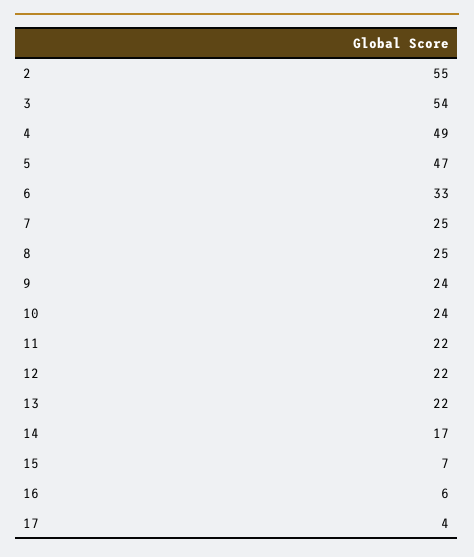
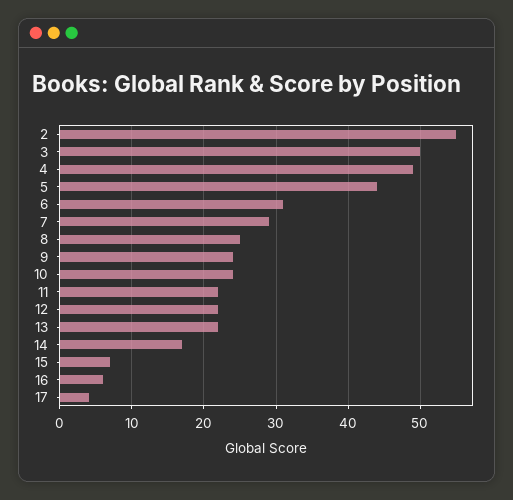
  {
    "2": 55,
-   "3": 54,
+   "3": 50,
    "4": 49,
-   "5": 47,
+   "5": 44,
-   "6": 33,
+   "6": 31,
-   "7": 25,
+   "7": 29,
    "8": 25,
    "9": 24,
    "10": 24,
    "11": 22,
    "12": 22,
    "13": 22,
    "14": 17,
    "15": 7,
    "16": 6,
    "17": 4
  }

